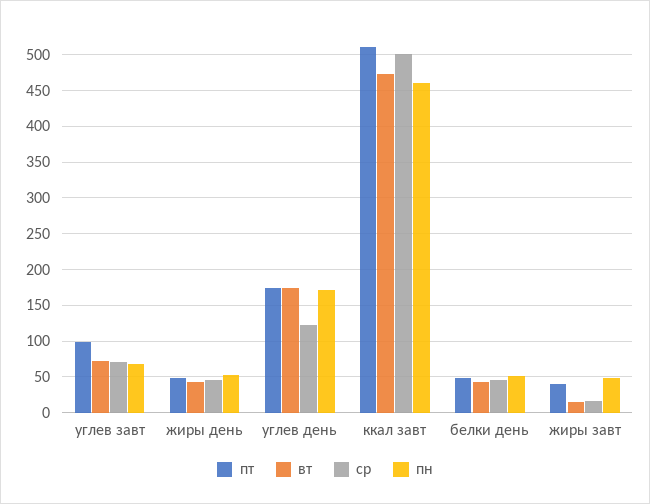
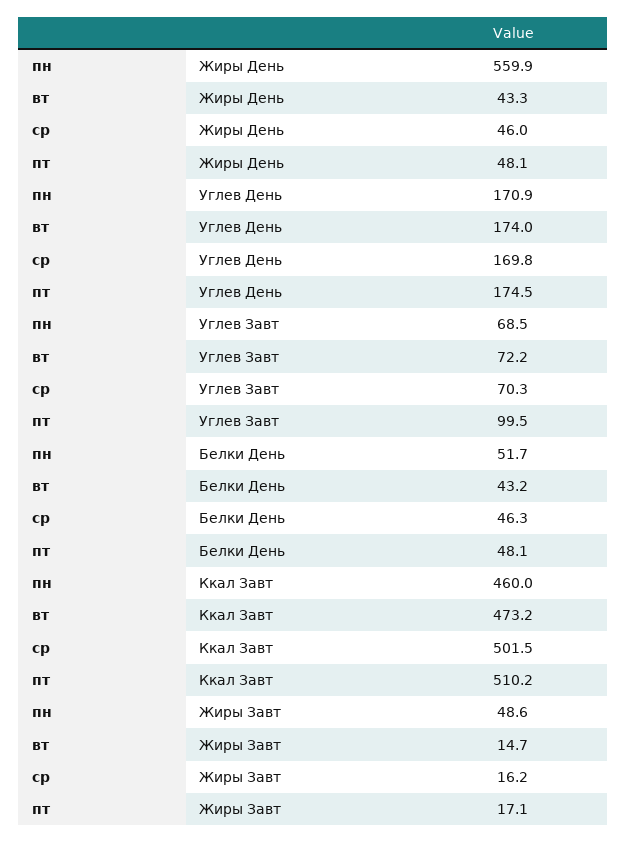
  {
    "пт": {
      "углев завт": 99.5,
      "жиры день": 48.1,
      "углев день": 174.5,
      "ккал завт": 510.2,
      "белки день": 48.1,
-     "жиры завт": 40
+     "жиры завт": 17.1
    },
    "вт": {
      "углев завт": 72.2,
      "жиры день": 43.3,
      "углев день": 174,
      "ккал завт": 473.2,
      "белки день": 43.2,
      "жиры завт": 14.7
    },
    "ср": {
      "углев завт": 70.3,
      "жиры день": 46,
-     "углев день": 120,
+     "углев день": 169.8,
      "ккал завт": 501.5,
      "белки день": 46.3,
      "жиры завт": 16.2
    },
    "пн": {
      "углев завт": 68.5,
-     "жиры день": 50,
+     "жиры день": 559.9,
      "углев день": 170.9,
      "ккал завт": 460,
      "белки день": 51.7,
      "жиры завт": 48.6
    }
  }

